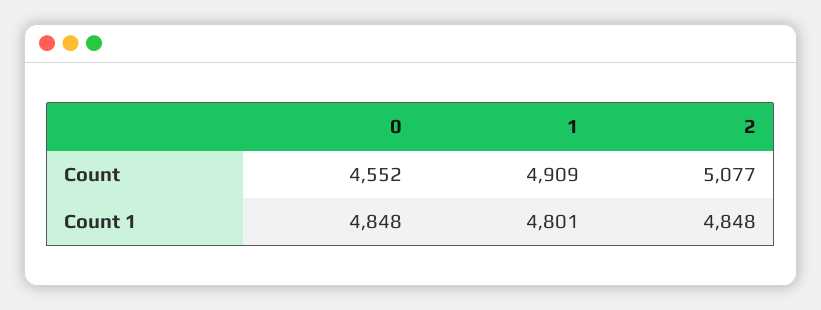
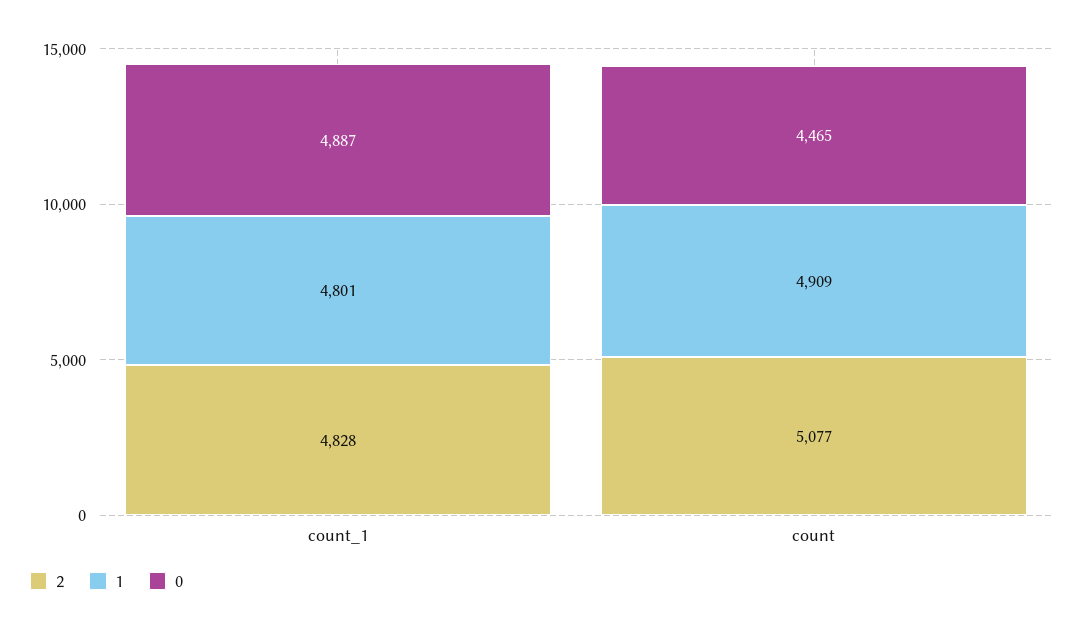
  {
    "0": {
-     "Count": 4552,
+     "Count": 4465,
-     "Count 1": 4848
+     "Count 1": 4887
    },
    "1": {
      "Count": 4909,
      "Count 1": 4801
    },
    "2": {
      "Count": 5077,
-     "Count 1": 4848
+     "Count 1": 4828
    }
  }

